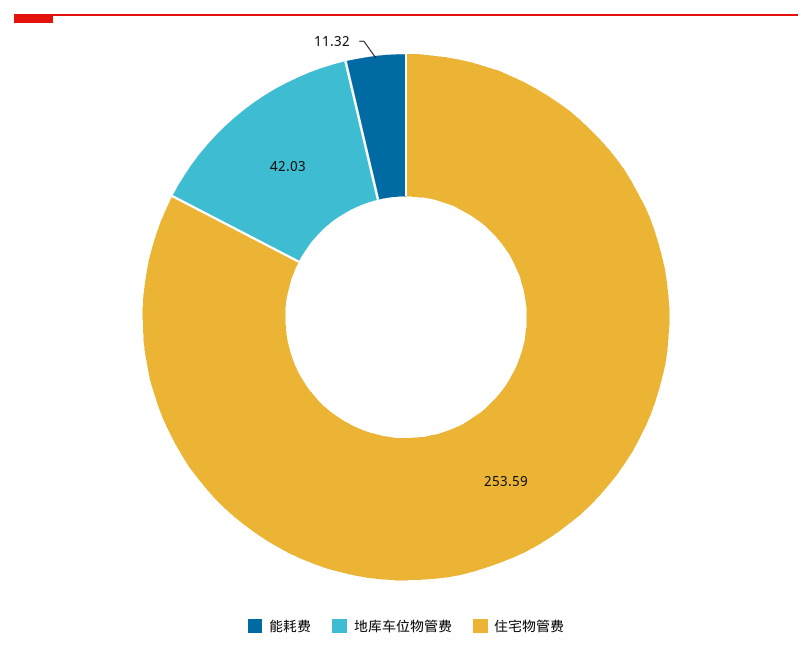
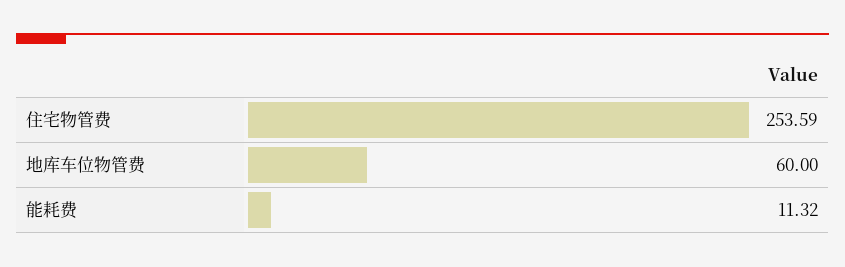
  {
    "能耗费": 11.32,
-   "地库车位物管费": 42.03,
+   "地库车位物管费": 60,
    "住宅物管费": 253.59
  }

